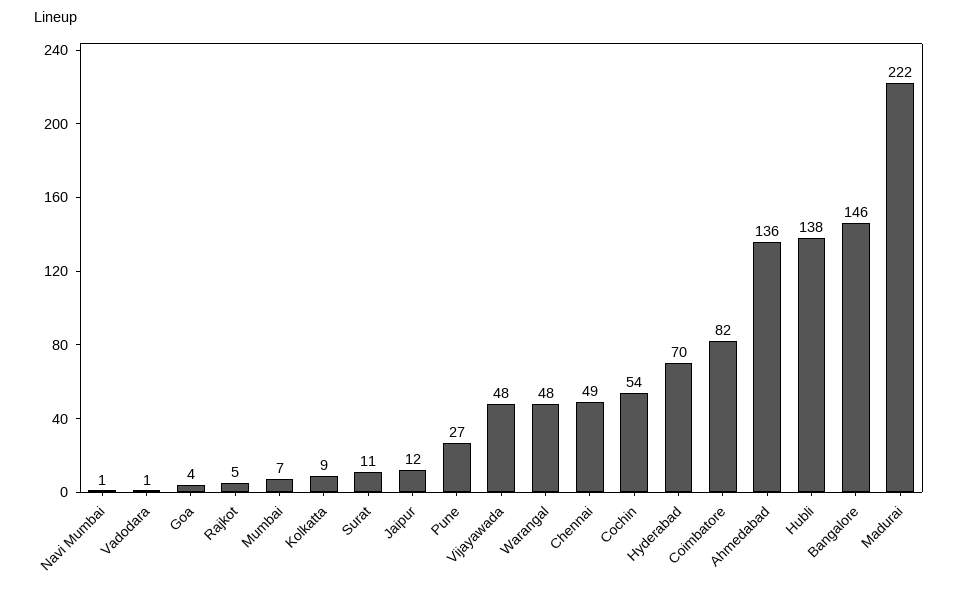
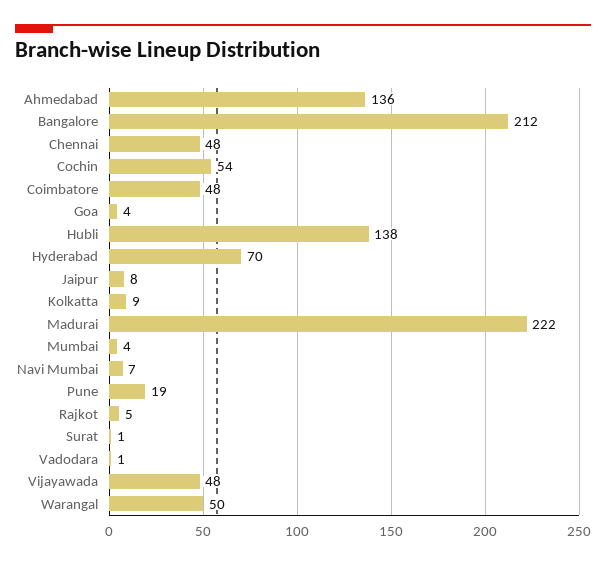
  {
-   "Navi Mumbai": 1,
+   "Navi Mumbai": 7,
    "Vadodara": 1,
    "Goa": 4,
    "Rajkot": 5,
-   "Mumbai": 7,
+   "Mumbai": 4,
    "Kolkatta": 9,
-   "Surat": 11,
+   "Surat": 1,
-   "Jaipur": 12,
+   "Jaipur": 8,
-   "Pune": 27,
+   "Pune": 19,
    "Vijayawada": 48,
-   "Warangal": 48,
+   "Warangal": 50,
-   "Chennai": 49,
+   "Chennai": 48,
    "Cochin": 54,
    "Hyderabad": 70,
-   "Coimbatore": 82,
+   "Coimbatore": 48,
    "Ahmedabad": 136,
    "Hubli": 138,
-   "Bangalore": 146,
+   "Bangalore": 212,
    "Madurai": 222
  }

